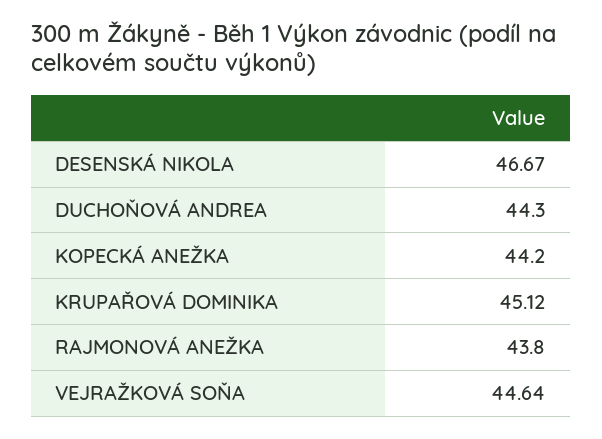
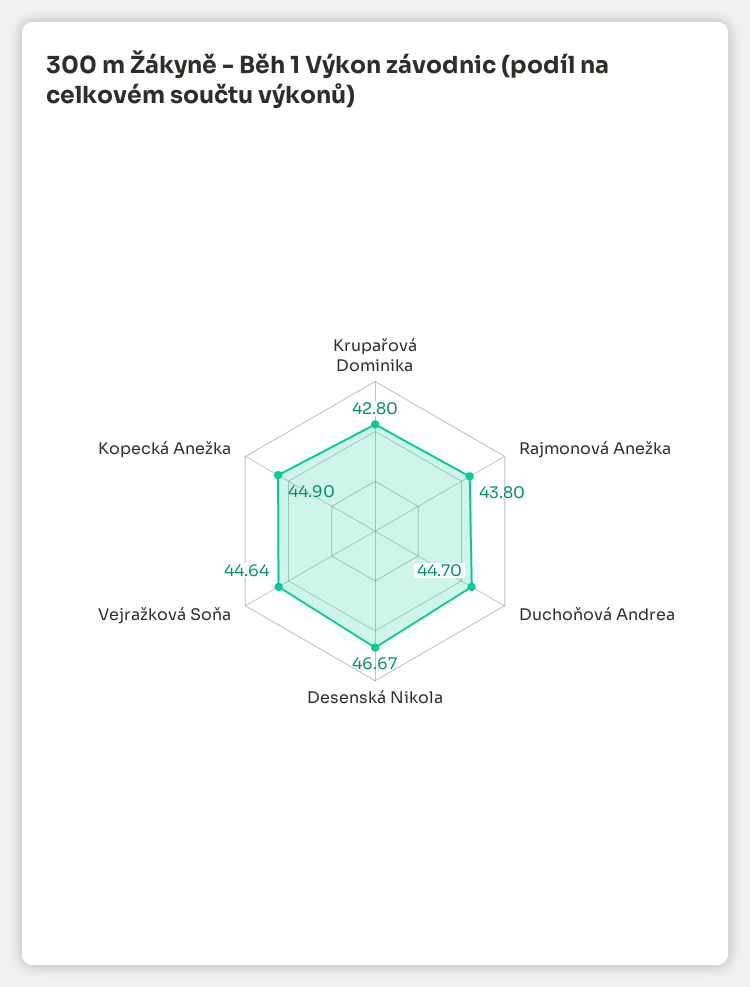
  {
    "DESENSKÁ NIKOLA": 46.67,
-   "DUCHOŇOVÁ ANDREA": 44.3,
+   "DUCHOŇOVÁ ANDREA": 44.7,
-   "KOPECKÁ ANEŽKA": 44.2,
+   "KOPECKÁ ANEŽKA": 44.9,
-   "KRUPAŘOVÁ DOMINIKA": 45.12,
+   "KRUPAŘOVÁ DOMINIKA": 42.8,
    "RAJMONOVÁ ANEŽKA": 43.8,
    "VEJRAŽKOVÁ SOŇA": 44.64
  }

